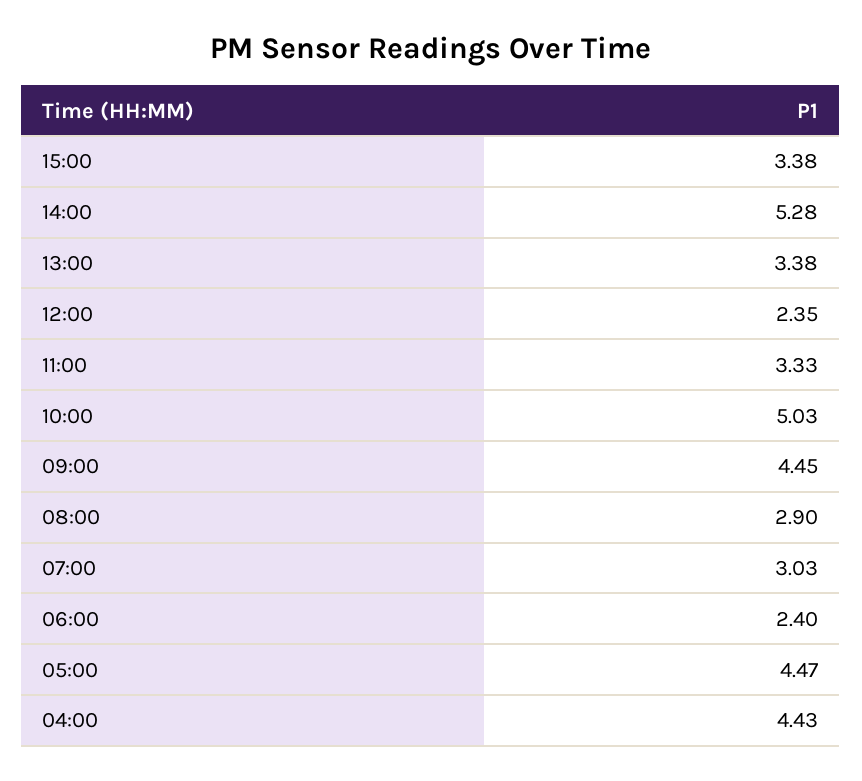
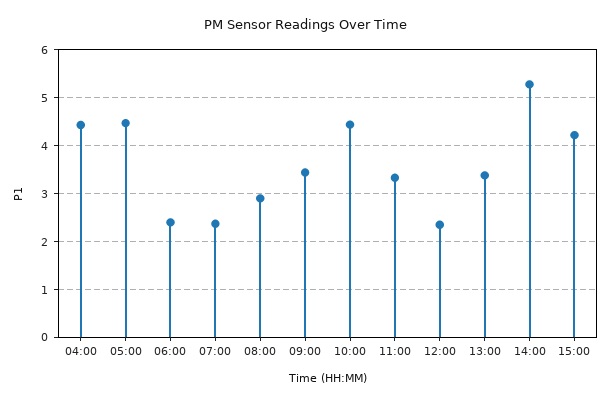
  {
-   "15:00": 3.38,
+   "15:00": 4.2,
    "14:00": 5.28,
    "13:00": 3.38,
    "12:00": 2.35,
    "11:00": 3.33,
-   "10:00": 5.03,
+   "10:00": 4.4,
-   "09:00": 4.45,
+   "09:00": 3.4,
    "08:00": 2.9,
-   "07:00": 3.03,
+   "07:00": 2.4,
    "06:00": 2.4,
    "05:00": 4.47,
    "04:00": 4.43
  }

